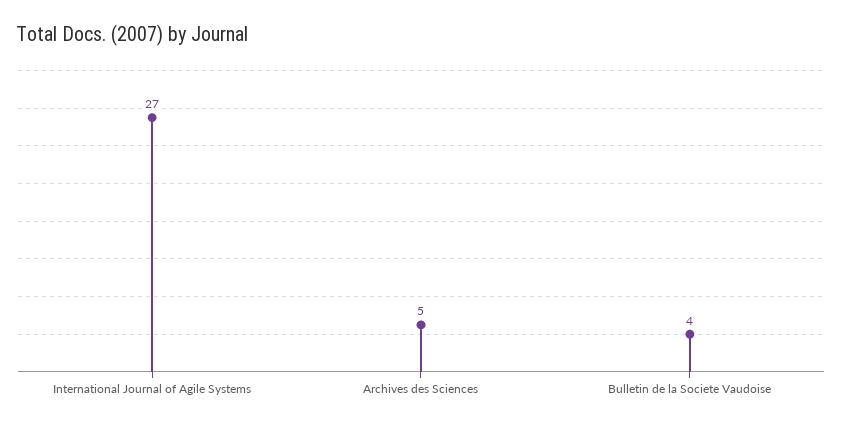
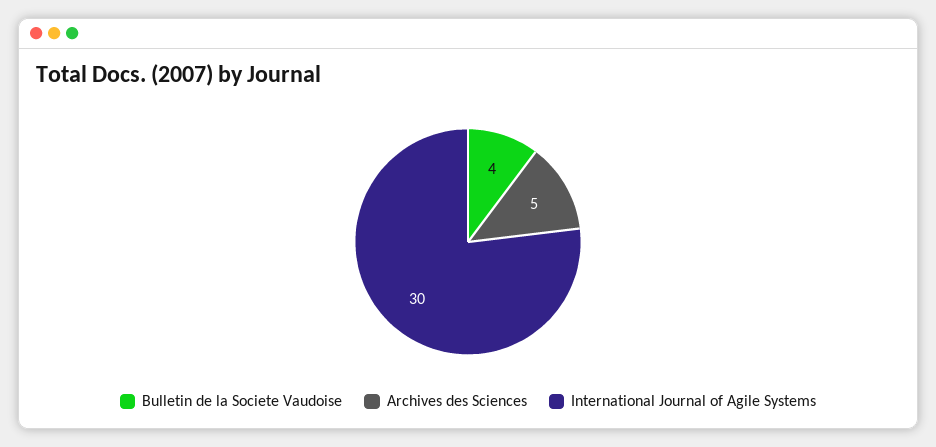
  {
-   "International Journal of Agile Systems": 27,
+   "International Journal of Agile Systems": 30,
    "Archives des Sciences": 5,
    "Bulletin de la Societe Vaudoise": 4
  }

